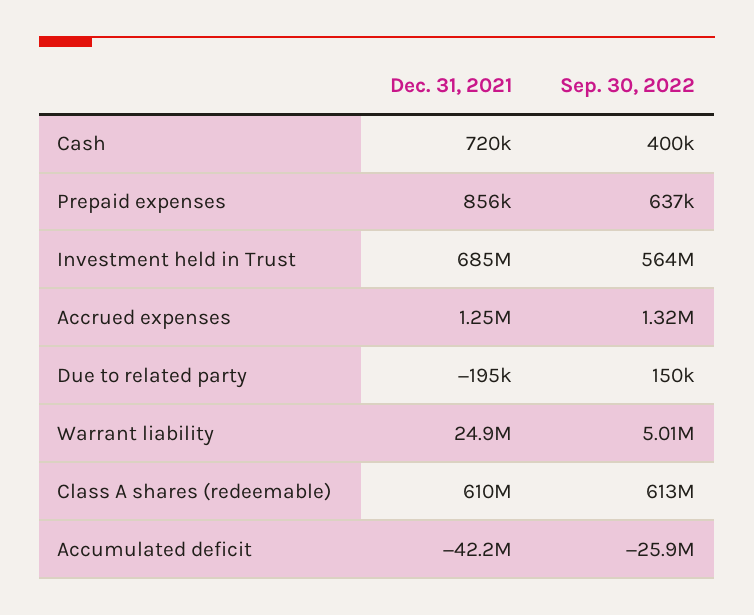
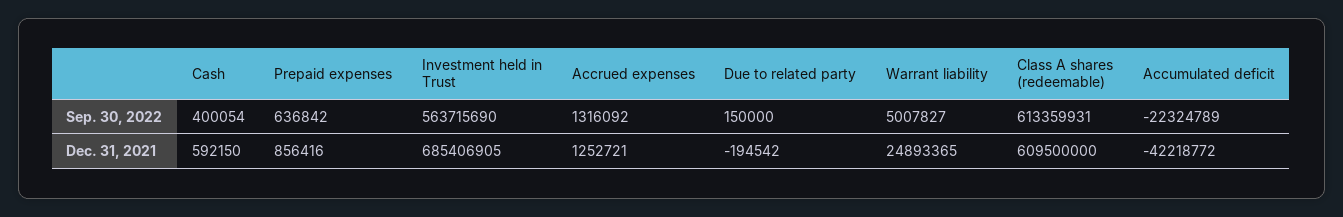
  {
    "Dec. 31, 2021": {
-     "Cash": 720000,
+     "Cash": 592150,
      "Prepaid expenses": 856416,
      "Investment held in Trust": 685406905,
      "Accrued expenses": 1252721,
      "Due to related party": -194542,
      "Warrant liability": 24893365,
      "Class A shares (redeemable)": 609500000,
      "Accumulated deficit": -42218772
    },
    "Sep. 30, 2022": {
      "Cash": 400054,
      "Prepaid expenses": 636842,
      "Investment held in Trust": 563715690,
      "Accrued expenses": 1316092,
      "Due to related party": 150000,
      "Warrant liability": 5007827,
      "Class A shares (redeemable)": 613359931,
-     "Accumulated deficit": -25900000
+     "Accumulated deficit": -22324789
    }
  }

